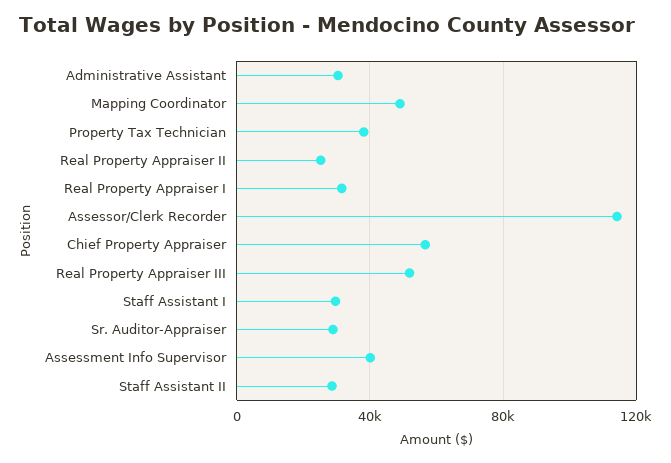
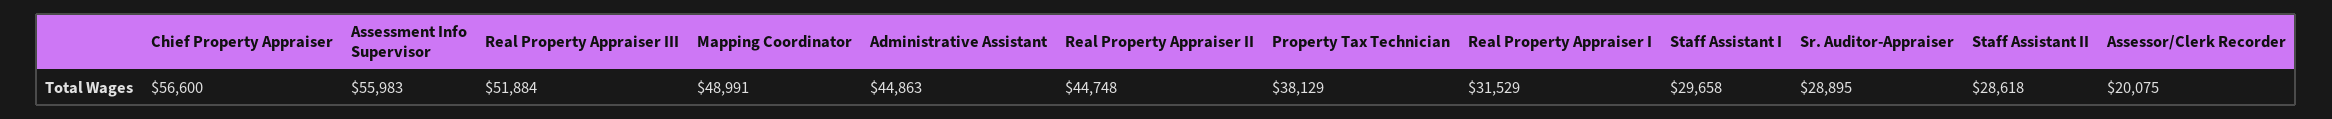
  {
-   "Administrative Assistant": 30000,
+   "Administrative Assistant": 44863,
    "Mapping Coordinator": 48991,
    "Property Tax Technician": 38129,
-   "Real Property Appraiser II": 25000,
+   "Real Property Appraiser II": 44748,
    "Real Property Appraiser I": 31529,
-   "Assessor/Clerk Recorder": 115000,
+   "Assessor/Clerk Recorder": 20075,
    "Chief Property Appraiser": 56600,
    "Real Property Appraiser III": 51884,
    "Staff Assistant I": 29658,
    "Sr. Auditor-Appraiser": 28895,
-   "Assessment Info Supervisor": 40000,
+   "Assessment Info Supervisor": 55983,
    "Staff Assistant II": 28618
  }

